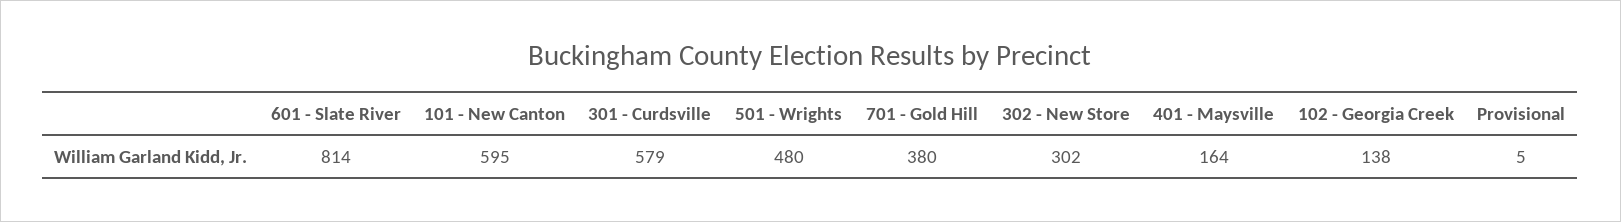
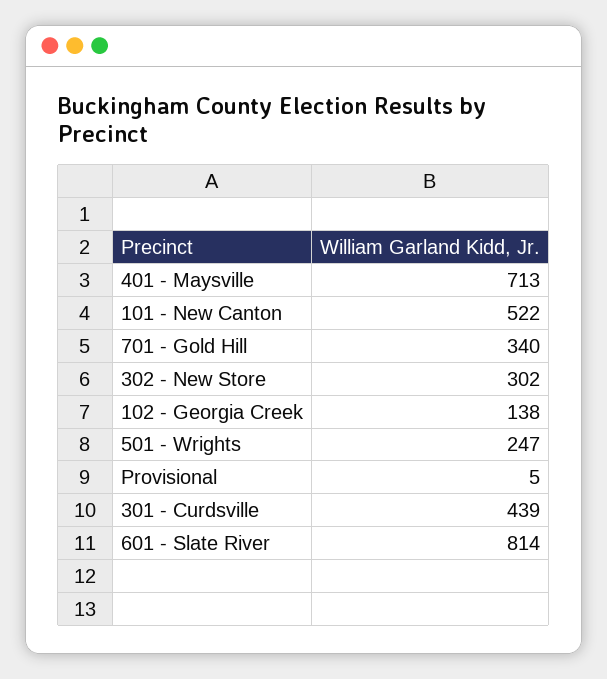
  {
    "601 - Slate River": 814,
-   "101 - New Canton": 595,
+   "101 - New Canton": 522,
-   "301 - Curdsville": 579,
+   "301 - Curdsville": 439,
-   "501 - Wrights": 480,
+   "501 - Wrights": 247,
-   "701 - Gold Hill": 380,
+   "701 - Gold Hill": 340,
    "302 - New Store": 302,
-   "401 - Maysville": 164,
+   "401 - Maysville": 713,
    "102 - Georgia Creek": 138,
    "Provisional": 5
  }

